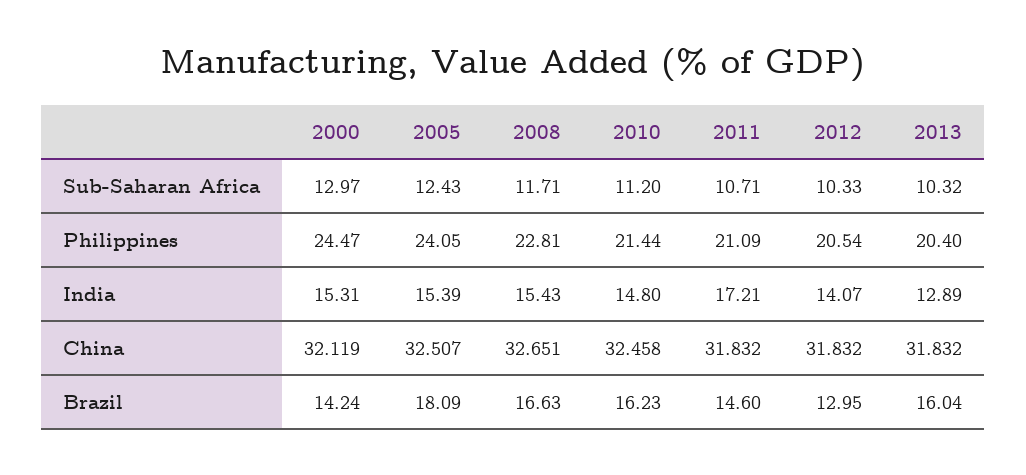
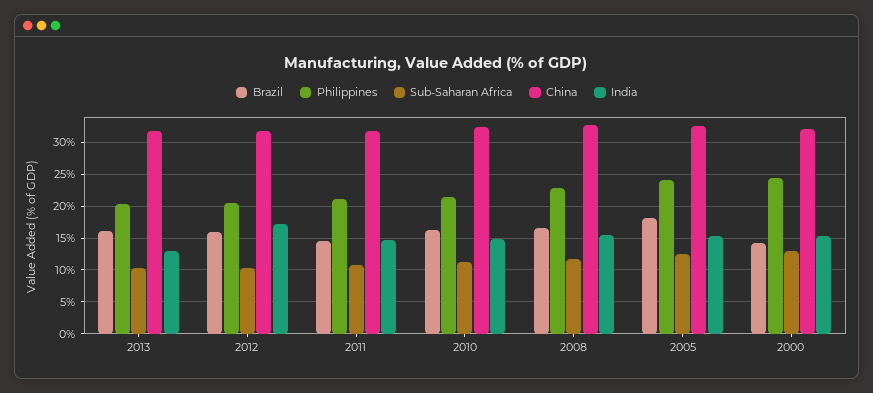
  {
    "Sub-Saharan Africa": {
      "2000": 12.97,
      "2005": 12.43,
      "2008": 11.71,
      "2010": 11.2,
      "2011": 10.71,
      "2012": 10.33,
      "2013": 10.32
    },
    "Philippines": {
      "2000": 24.47,
      "2005": 24.05,
      "2008": 22.81,
      "2010": 21.44,
      "2011": 21.09,
      "2012": 20.54,
      "2013": 20.4
    },
    "India": {
      "2000": 15.31,
      "2005": 15.39,
      "2008": 15.43,
      "2010": 14.8,
-     "2011": 17.21,
+     "2011": 15,
-     "2012": 14.07,
+     "2012": 17,
      "2013": 12.89
    },
    "China": {
      "2000": 32.119,
      "2005": 32.507,
      "2008": 32.651,
      "2010": 32.458,
      "2011": 31.832,
      "2012": 31.832,
      "2013": 31.832
    },
    "Brazil": {
      "2000": 14.24,
      "2005": 18.09,
      "2008": 16.63,
      "2010": 16.23,
      "2011": 14.6,
-     "2012": 12.95,
+     "2012": 16,
      "2013": 16.04
    }
  }

